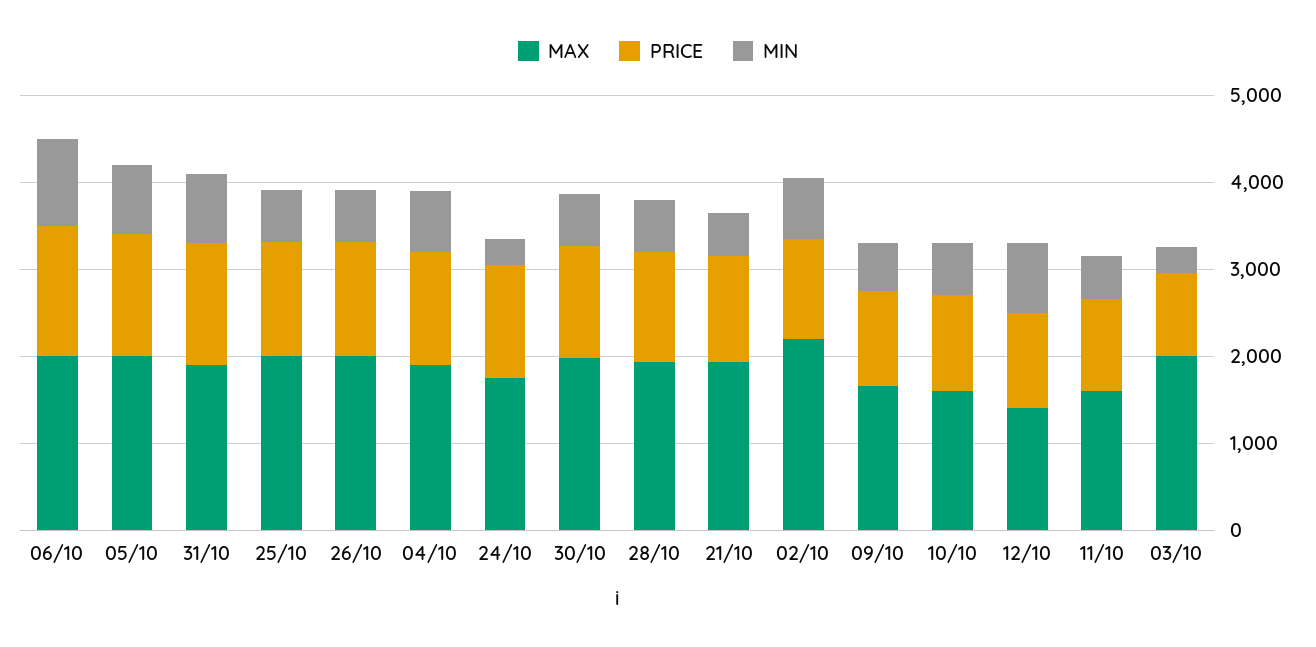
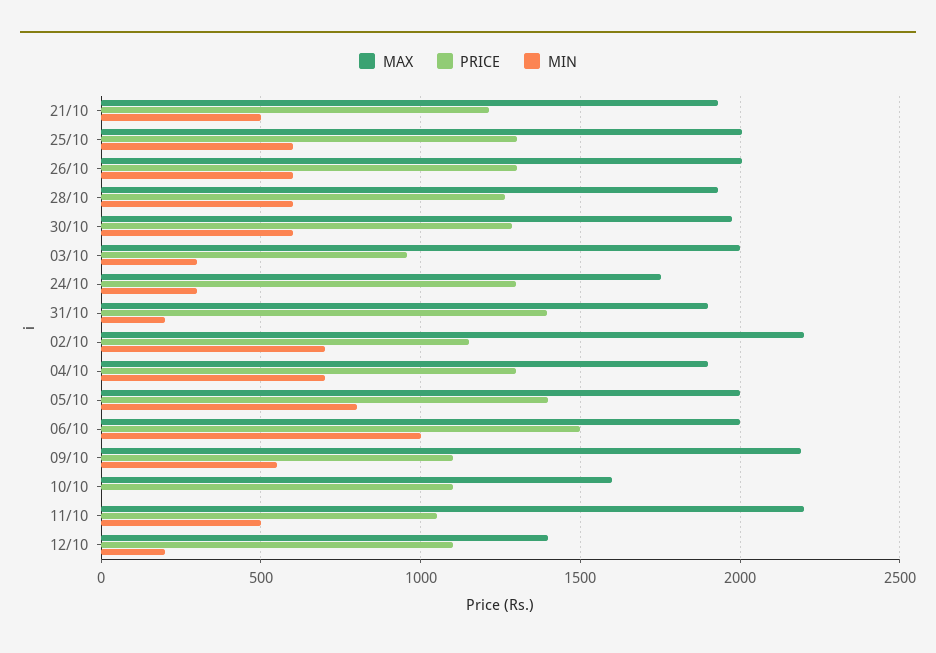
  {
    "MAX": {
      "06/10": 2000,
      "05/10": 2000,
      "31/10": 1900,
      "25/10": 2000,
      "26/10": 2000,
      "04/10": 1900,
      "24/10": 1750,
      "30/10": 2000,
      "28/10": 1950,
      "21/10": 1950,
      "02/10": 2200,
-     "09/10": 1600,
+     "09/10": 2200,
      "10/10": 1600,
      "12/10": 1400,
-     "11/10": 1600,
+     "11/10": 2200,
      "03/10": 2000
    },
    "PRICE": {
      "06/10": 1500,
      "05/10": 1400,
      "31/10": 1400,
      "25/10": 1300,
      "26/10": 1300,
      "04/10": 1300,
      "24/10": 1300,
      "30/10": 1300,
      "28/10": 1250,
      "21/10": 1200,
      "02/10": 1150,
      "09/10": 1100,
      "10/10": 1100,
      "12/10": 1100,
      "11/10": 1050,
      "03/10": 950
    },
    "MIN": {
      "06/10": 1000,
      "05/10": 800,
-     "31/10": 800,
+     "31/10": 200,
      "25/10": 600,
      "26/10": 600,
      "04/10": 700,
      "24/10": 300,
      "30/10": 600,
      "28/10": 600,
      "21/10": 500,
      "02/10": 700,
      "09/10": 550,
-     "10/10": 600,
+     "10/10": 0,
-     "12/10": 800,
+     "12/10": 200,
      "11/10": 500,
      "03/10": 300
    }
  }

